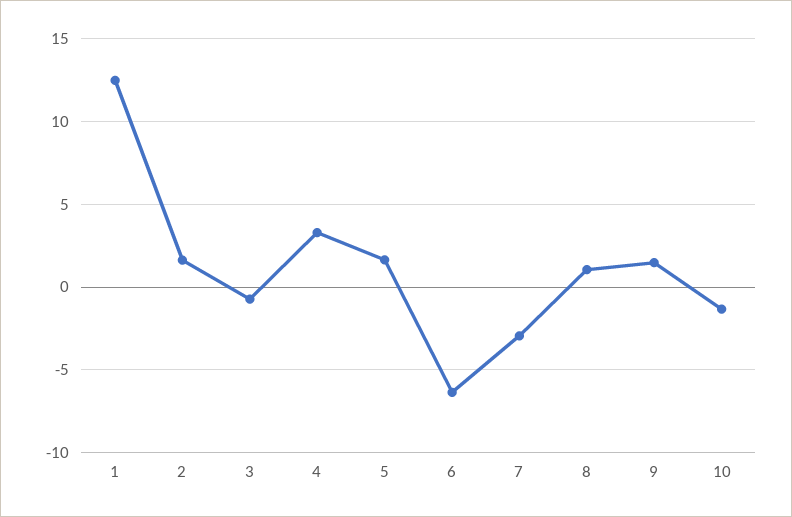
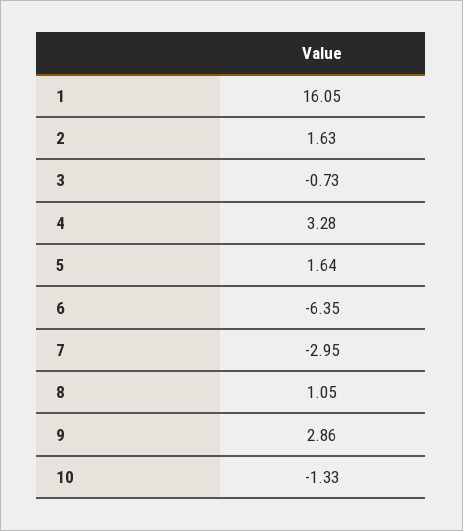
  {
-   "1": 12.5,
+   "1": 16.05,
    "2": 1.63,
    "3": -0.73,
    "4": 3.28,
    "5": 1.64,
    "6": -6.35,
    "7": -2.95,
    "8": 1.05,
-   "9": 1.5,
+   "9": 2.86,
    "10": -1.33
  }

